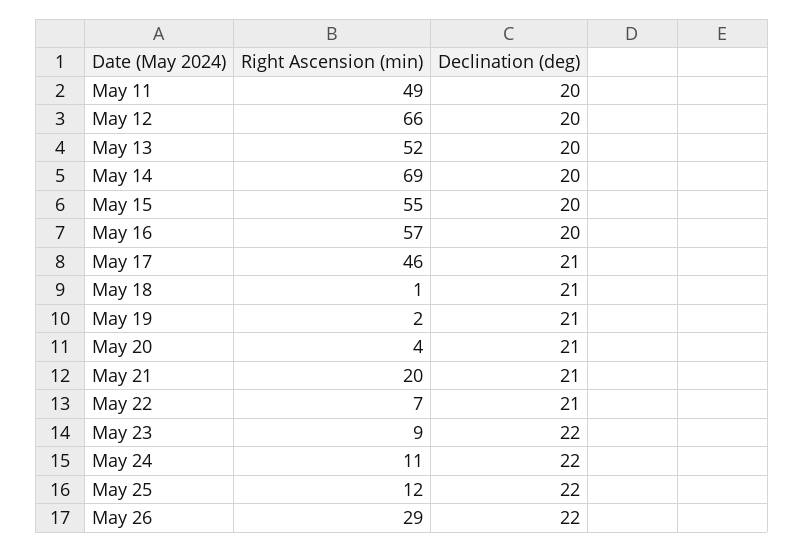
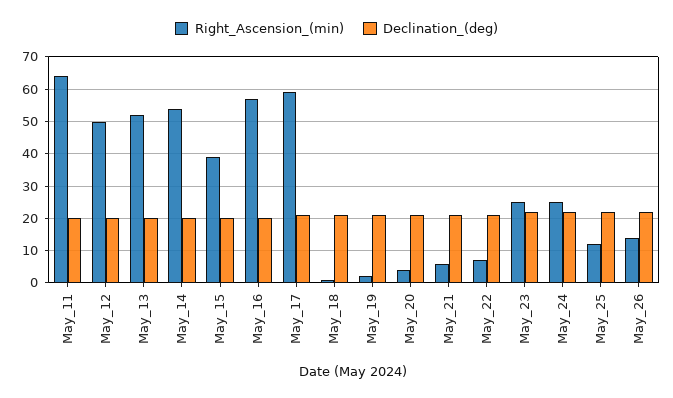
  {
    "Right Ascension (min)": {
-     "May 11": 49,
+     "May 11": 65,
-     "May 12": 66,
+     "May 12": 50,
      "May 13": 52,
-     "May 14": 69,
+     "May 14": 55,
-     "May 15": 55,
+     "May 15": 40,
      "May 16": 57,
-     "May 17": 46,
+     "May 17": 60,
      "May 18": 1,
      "May 19": 2,
      "May 20": 4,
-     "May 21": 20,
+     "May 21": 5,
      "May 22": 7,
-     "May 23": 9,
+     "May 23": 25,
-     "May 24": 11,
+     "May 24": 25,
      "May 25": 12,
-     "May 26": 29
+     "May 26": 15
    },
    "Declination (deg)": {
      "May 11": 20,
      "May 12": 20,
      "May 13": 20,
      "May 14": 20,
      "May 15": 20,
      "May 16": 20,
      "May 17": 21,
      "May 18": 21,
      "May 19": 21,
      "May 20": 21,
      "May 21": 21,
      "May 22": 21,
      "May 23": 22,
      "May 24": 22,
      "May 25": 22,
      "May 26": 22
    }
  }

